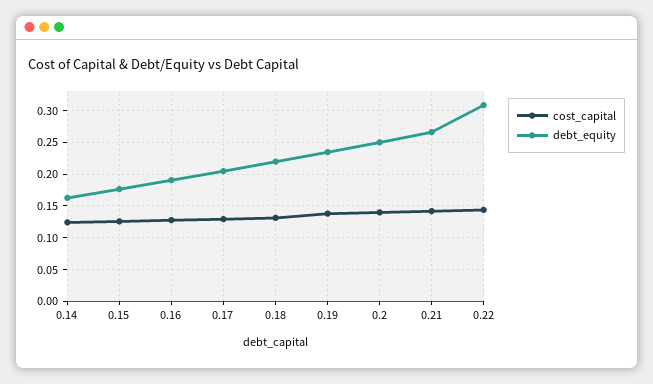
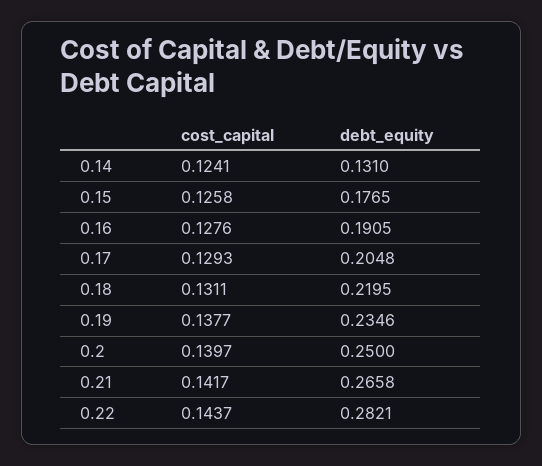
  {
    "cost_capital": {
      "0.14": 0.1241,
      "0.15": 0.1258,
      "0.16": 0.1276,
      "0.17": 0.1293,
      "0.18": 0.1311,
      "0.19": 0.1377,
      "0.2": 0.1397,
      "0.21": 0.1417,
      "0.22": 0.1437
    },
    "debt_equity": {
-     "0.14": 0.16,
+     "0.14": 0.131,
      "0.15": 0.1765,
      "0.16": 0.1905,
      "0.17": 0.2048,
      "0.18": 0.2195,
      "0.19": 0.2346,
      "0.2": 0.25,
      "0.21": 0.2658,
-     "0.22": 0.31
+     "0.22": 0.2821
    }
  }

